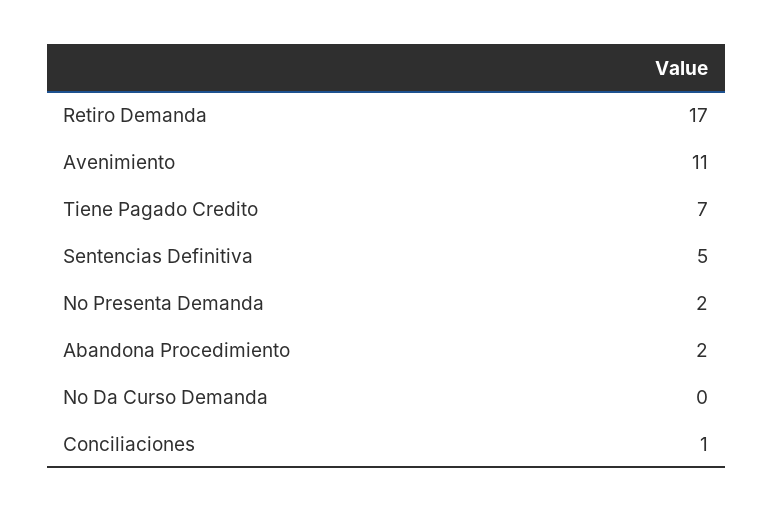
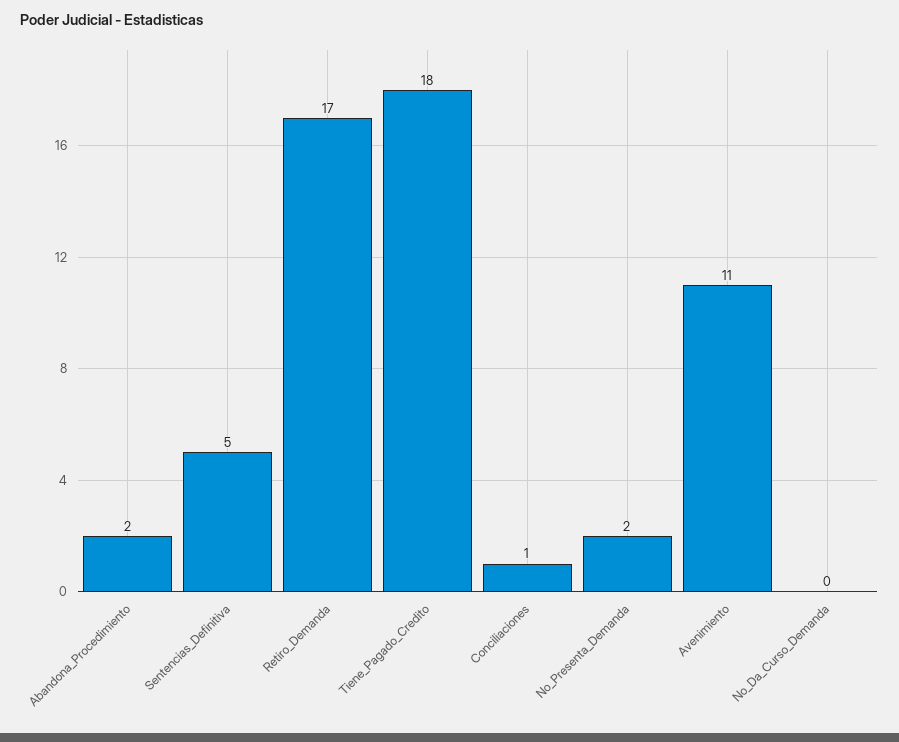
  {
    "Retiro Demanda": 17,
    "Avenimiento": 11,
-   "Tiene Pagado Credito": 7,
+   "Tiene Pagado Credito": 18,
    "Sentencias Definitiva": 5,
    "No Presenta Demanda": 2,
    "Abandona Procedimiento": 2,
    "No Da Curso Demanda": 0,
    "Conciliaciones": 1
  }

